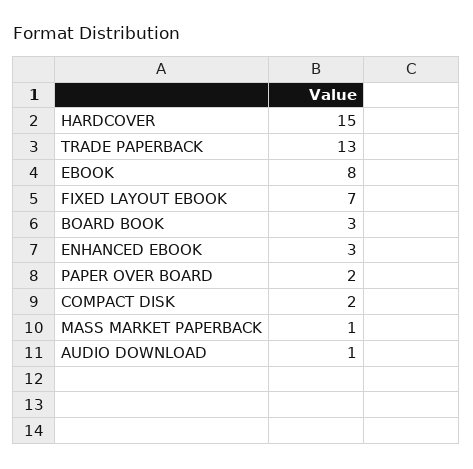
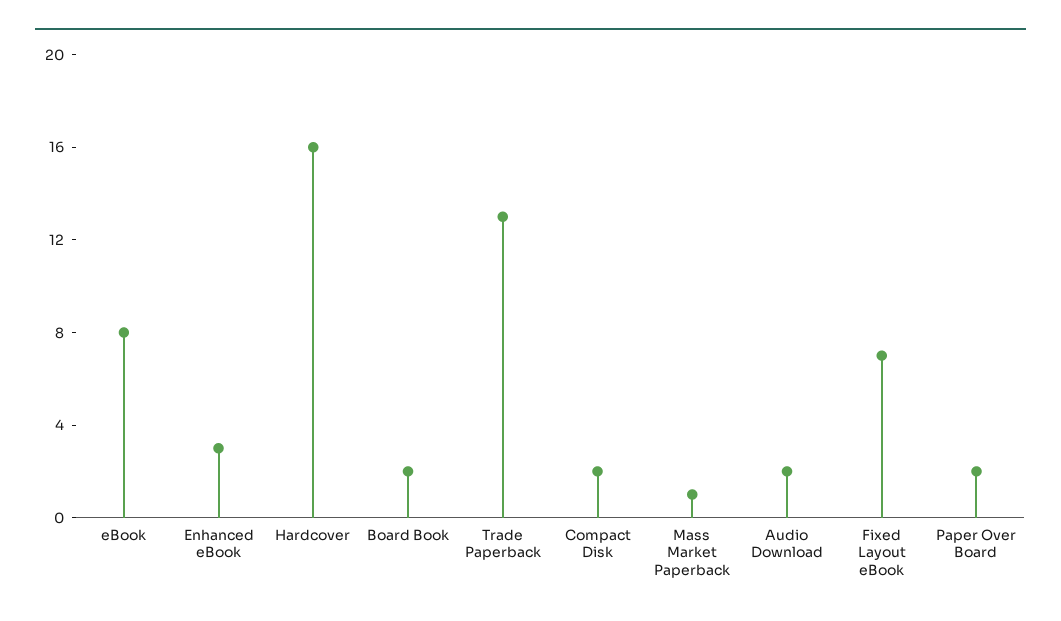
  {
-   "HARDCOVER": 15,
+   "HARDCOVER": 16,
    "TRADE PAPERBACK": 13,
    "EBOOK": 8,
    "FIXED LAYOUT EBOOK": 7,
-   "BOARD BOOK": 3,
+   "BOARD BOOK": 2,
    "ENHANCED EBOOK": 3,
    "PAPER OVER BOARD": 2,
    "COMPACT DISK": 2,
    "MASS MARKET PAPERBACK": 1,
-   "AUDIO DOWNLOAD": 1
+   "AUDIO DOWNLOAD": 2
  }

